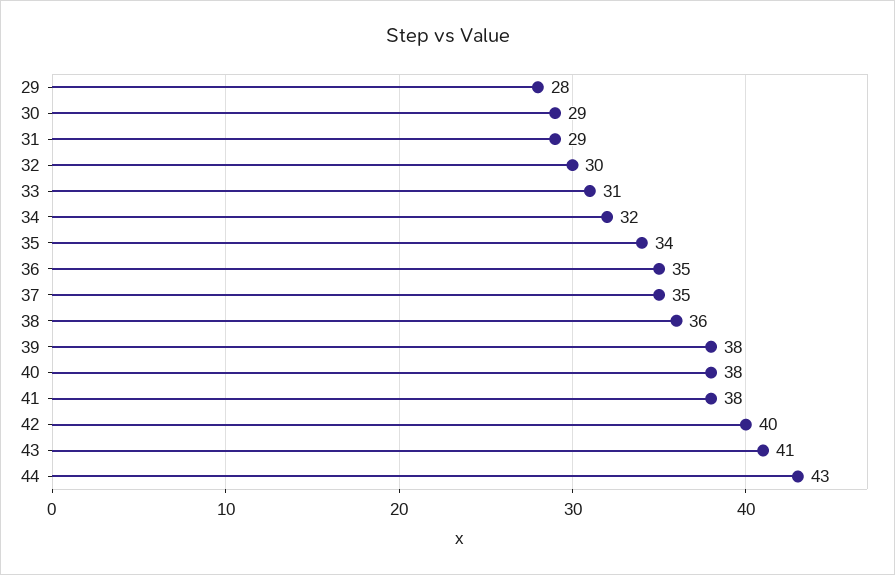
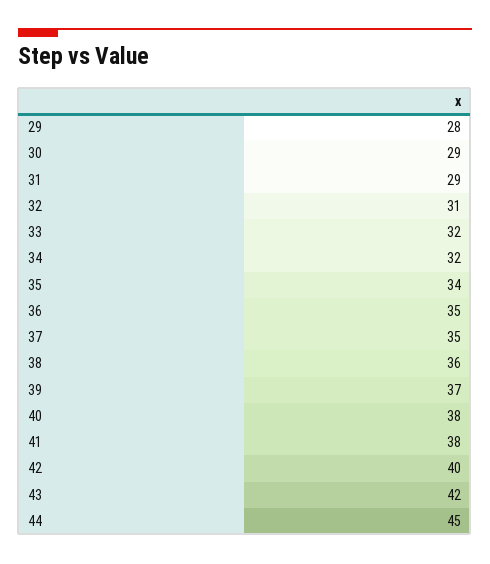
  {
    "29": 28,
    "30": 29,
    "31": 29,
-   "32": 30,
+   "32": 31,
-   "33": 31,
+   "33": 32,
    "34": 32,
    "35": 34,
    "36": 35,
    "37": 35,
    "38": 36,
-   "39": 38,
+   "39": 37,
    "40": 38,
    "41": 38,
    "42": 40,
-   "43": 41,
+   "43": 42,
-   "44": 43
+   "44": 45
  }

